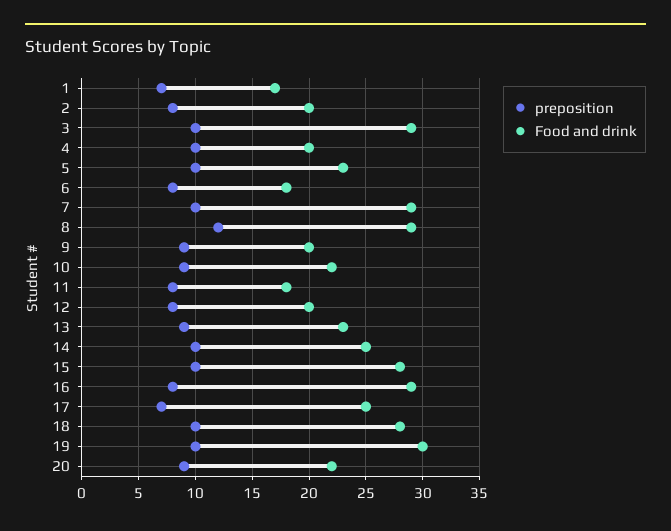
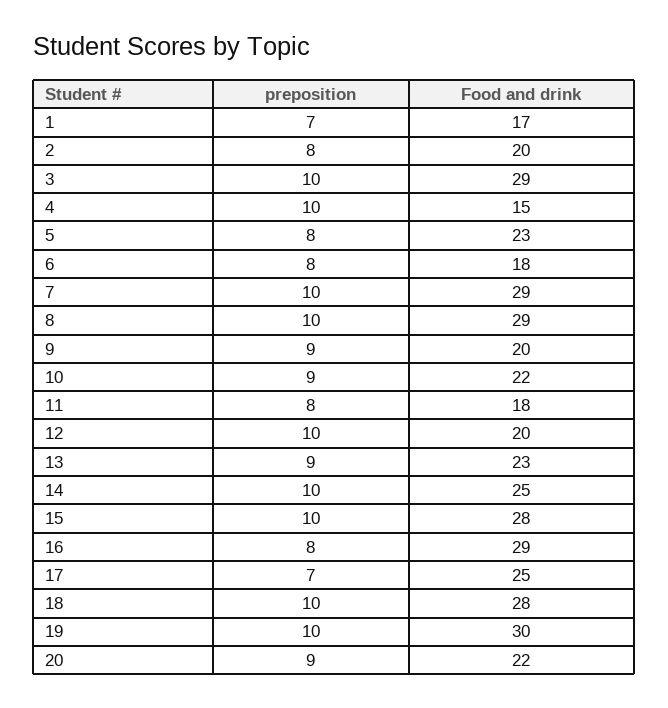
  {
    "preposition": {
      "1": 7,
      "2": 8,
      "3": 10,
      "4": 10,
-     "5": 10,
+     "5": 8,
      "6": 8,
      "7": 10,
-     "8": 12,
+     "8": 10,
      "9": 9,
      "10": 9,
      "11": 8,
-     "12": 8,
+     "12": 10,
      "13": 9,
      "14": 10,
      "15": 10,
      "16": 8,
      "17": 7,
      "18": 10,
      "19": 10,
      "20": 9
    },
    "Food and drink": {
      "1": 17,
      "2": 20,
      "3": 29,
-     "4": 20,
+     "4": 15,
      "5": 23,
      "6": 18,
      "7": 29,
      "8": 29,
      "9": 20,
      "10": 22,
      "11": 18,
      "12": 20,
      "13": 23,
      "14": 25,
      "15": 28,
      "16": 29,
      "17": 25,
      "18": 28,
      "19": 30,
      "20": 22
    }
  }

